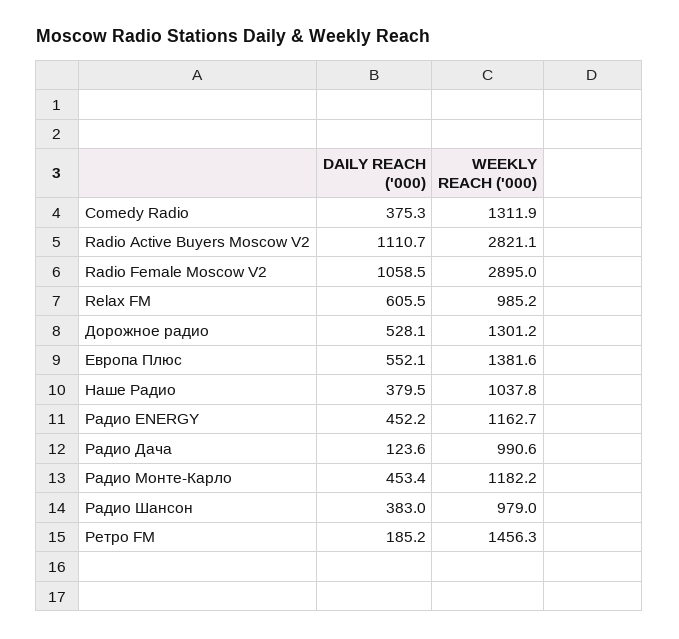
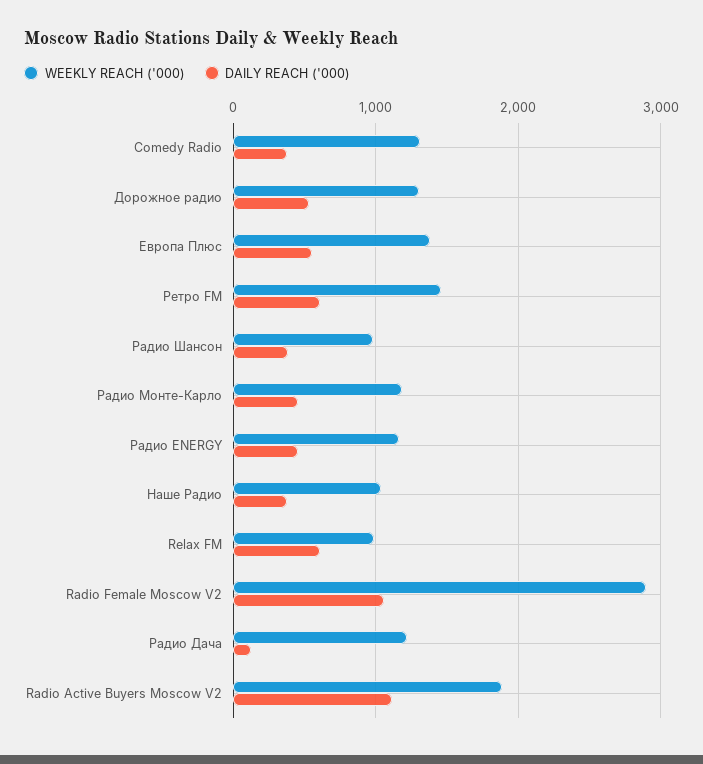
  {
    "DAILY REACH ('000)": {
      "Comedy Radio": 375.3,
      "Radio Active Buyers Moscow V2": 1110.7,
      "Radio Female Moscow V2": 1058.5,
      "Relax FM": 605.5,
      "Дорожное радио": 528.1,
      "Европа Плюс": 552.1,
      "Наше Радио": 379.5,
      "Радио ENERGY": 452.2,
      "Радио Дача": 123.6,
      "Радио Монте-Карло": 453.4,
      "Радио Шансон": 383,
-     "Ретро FM": 185.2
+     "Ретро FM": 600
    },
    "WEEKLY REACH ('000)": {
      "Comedy Radio": 1311.9,
-     "Radio Active Buyers Moscow V2": 2821.1,
+     "Radio Active Buyers Moscow V2": 1900,
      "Radio Female Moscow V2": 2895,
      "Relax FM": 985.2,
      "Дорожное радио": 1301.2,
      "Европа Плюс": 1381.6,
      "Наше Радио": 1037.8,
      "Радио ENERGY": 1162.7,
-     "Радио Дача": 990.6,
+     "Радио Дача": 1200,
      "Радио Монте-Карло": 1182.2,
      "Радио Шансон": 979,
      "Ретро FM": 1456.3
    }
  }

